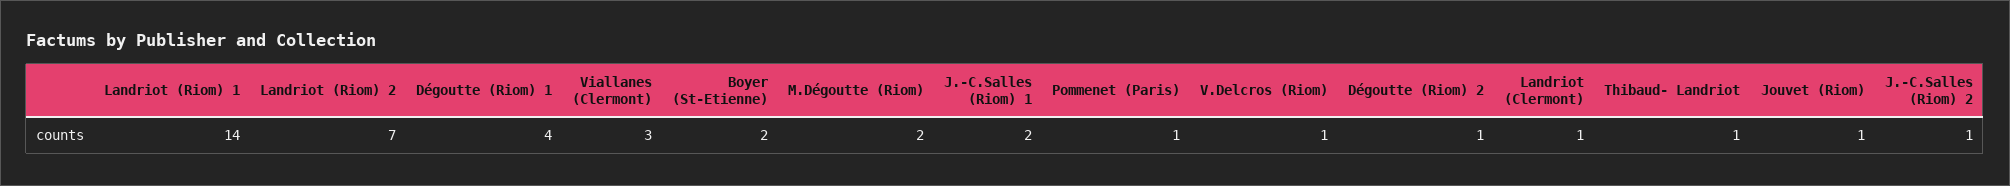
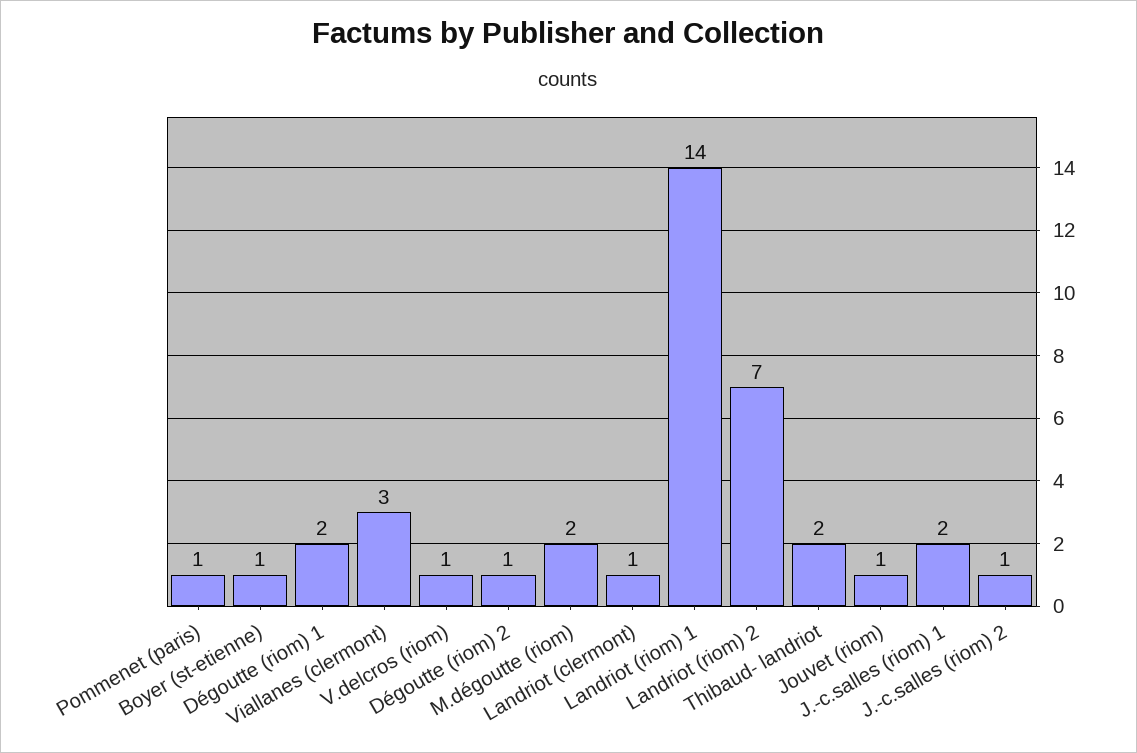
  {
    "Landriot (Riom) 1": 14,
    "Landriot (Riom) 2": 7,
-   "Dégoutte (Riom) 1": 4,
+   "Dégoutte (Riom) 1": 2,
    "Viallanes (Clermont)": 3,
-   "Boyer (St-Etienne)": 2,
+   "Boyer (St-Etienne)": 1,
    "M.Dégoutte (Riom)": 2,
    "J.-C.Salles (Riom) 1": 2,
    "Pommenet (Paris)": 1,
    "V.Delcros (Riom)": 1,
    "Dégoutte (Riom) 2": 1,
    "Landriot (Clermont)": 1,
-   "Thibaud- Landriot": 1,
+   "Thibaud- Landriot": 2,
    "Jouvet (Riom)": 1,
    "J.-C.Salles (Riom) 2": 1
  }

